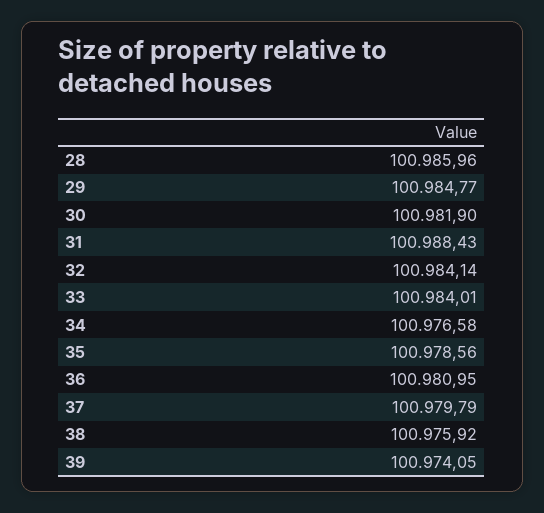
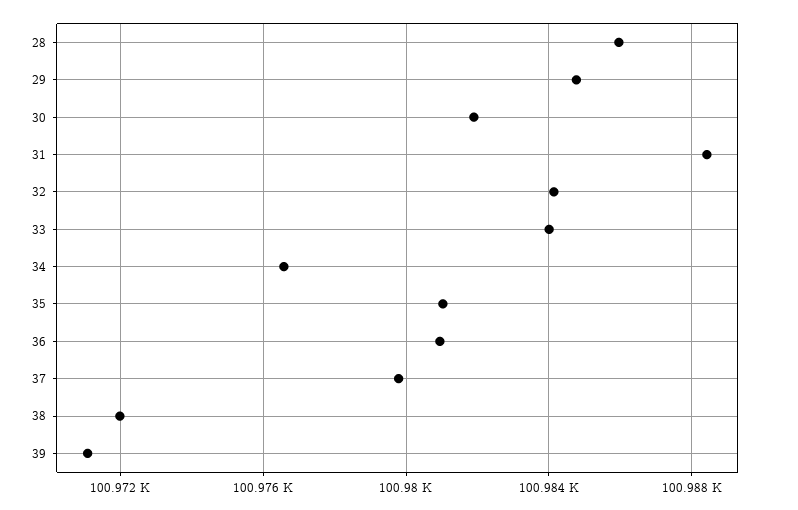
  {
    "28": 100985.96,
    "29": 100984.77,
    "30": 100981.9,
    "31": 100988.43,
    "32": 100984.14,
    "33": 100984.01,
    "34": 100976.58,
-   "35": 100978.56,
+   "35": 100981,
    "36": 100980.95,
    "37": 100979.79,
-   "38": 100975.92,
+   "38": 100972,
-   "39": 100974.05
+   "39": 100971
  }

